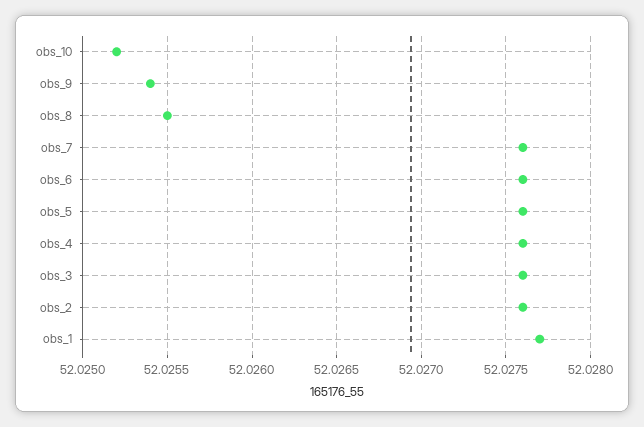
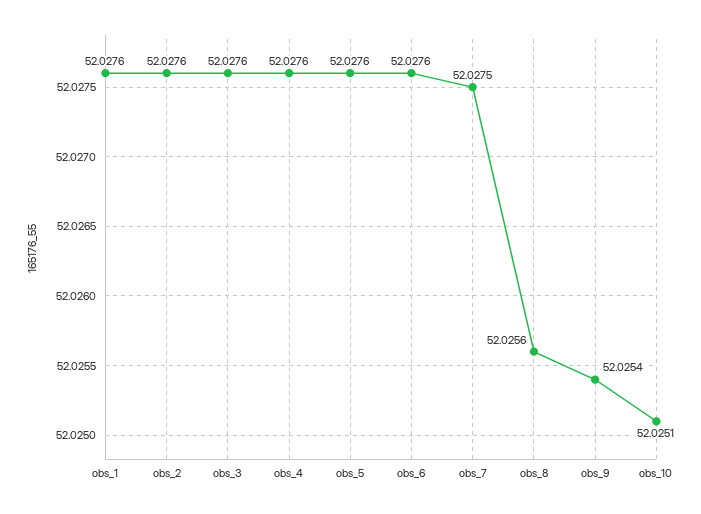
  {
-   "obs_10": 52.0252,
+   "obs_10": 52.0251,
    "obs_9": 52.0254,
-   "obs_8": 52.0255,
+   "obs_8": 52.0256,
-   "obs_7": 52.0276,
+   "obs_7": 52.0275,
    "obs_6": 52.0276,
    "obs_5": 52.0276,
    "obs_4": 52.0276,
    "obs_3": 52.0276,
    "obs_2": 52.0276,
-   "obs_1": 52.0277
+   "obs_1": 52.0276
  }

